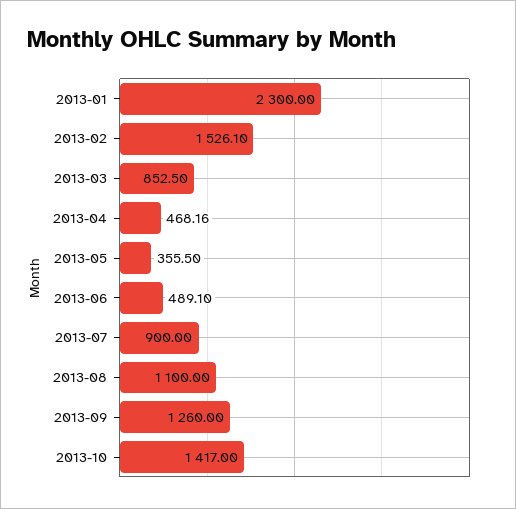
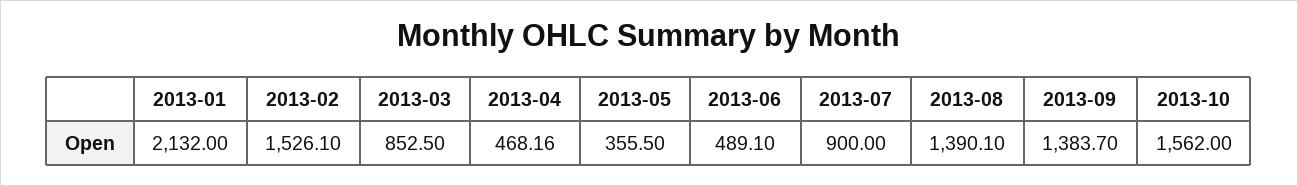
  {
-   "2013-01": 2300,
+   "2013-01": 2132,
    "2013-02": 1526.1,
    "2013-03": 852.5,
    "2013-04": 468.16,
    "2013-05": 355.5,
    "2013-06": 489.1,
    "2013-07": 900,
-   "2013-08": 1100,
+   "2013-08": 1390.1,
-   "2013-09": 1260,
+   "2013-09": 1383.7,
-   "2013-10": 1417
+   "2013-10": 1562
  }

